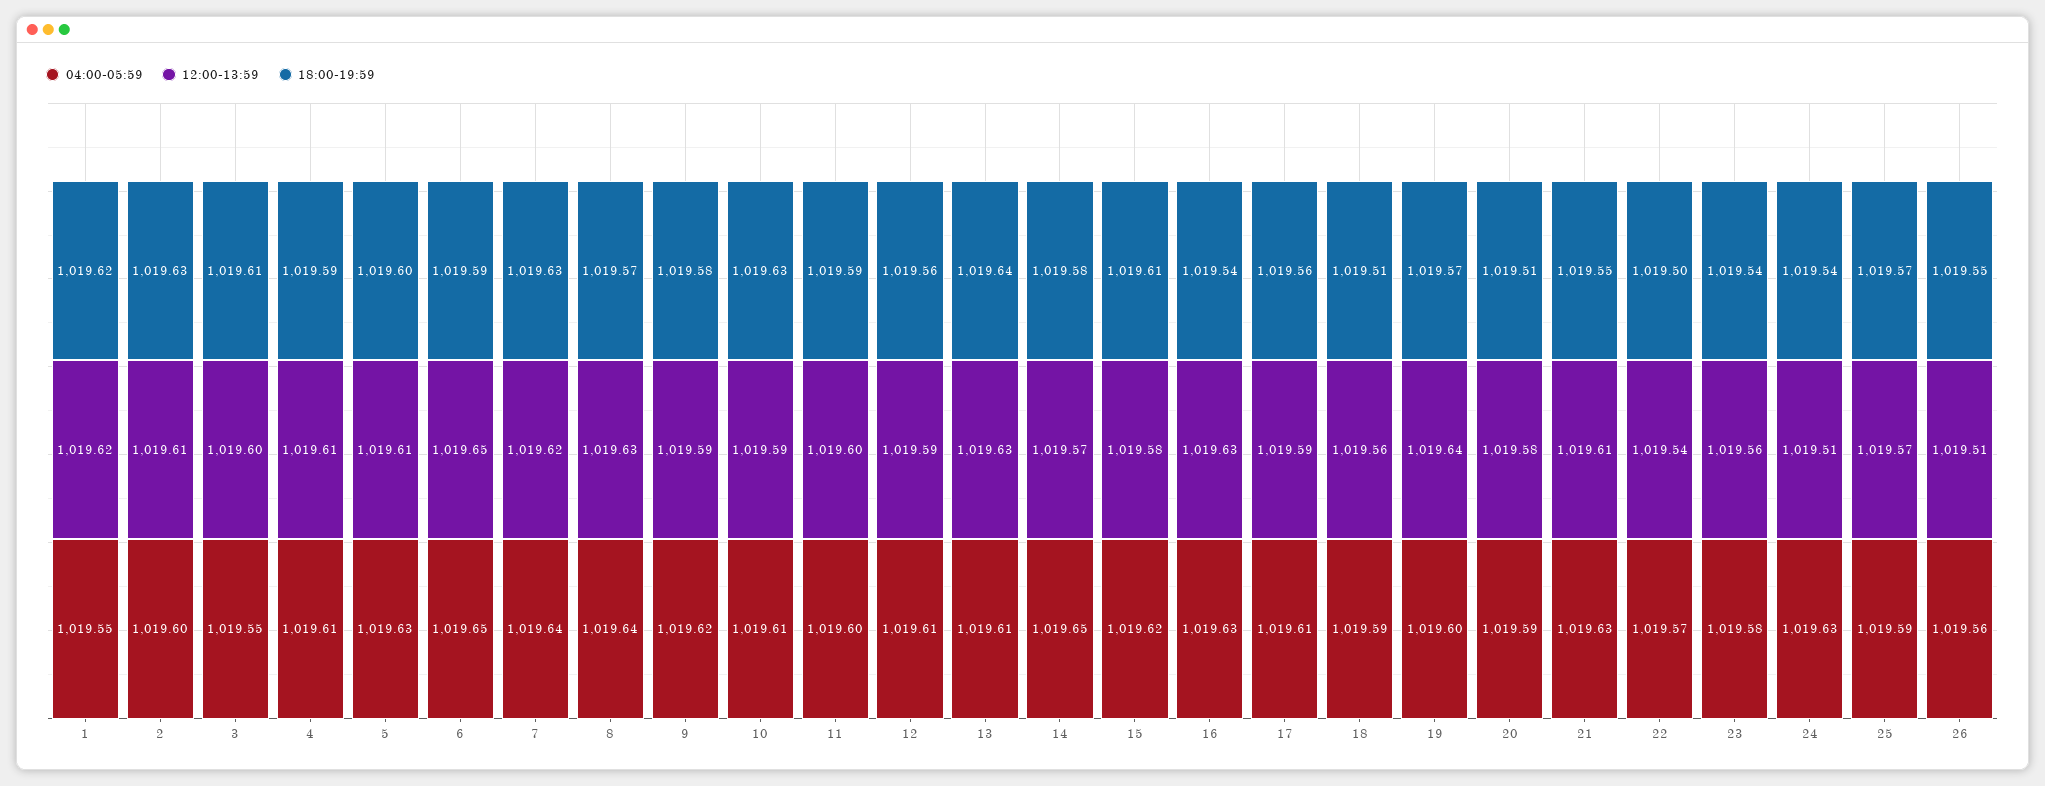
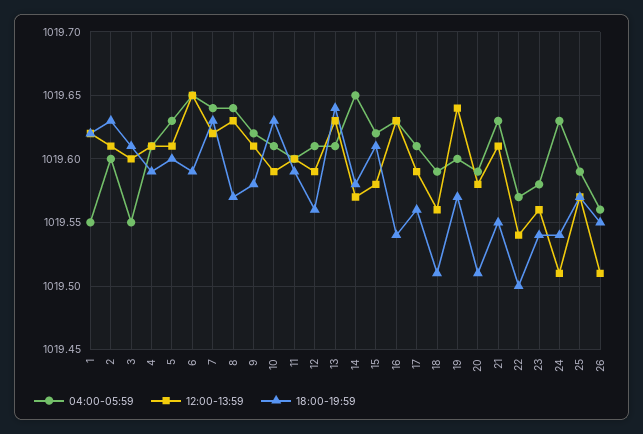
  {
    "04:00-05:59": {
      "1": 1019.55,
      "2": 1019.6,
      "3": 1019.55,
      "4": 1019.61,
      "5": 1019.63,
      "6": 1019.65,
      "7": 1019.64,
      "8": 1019.64,
      "9": 1019.62,
      "10": 1019.61,
      "11": 1019.6,
      "12": 1019.61,
      "13": 1019.61,
      "14": 1019.65,
      "15": 1019.62,
      "16": 1019.63,
      "17": 1019.61,
      "18": 1019.59,
      "19": 1019.6,
      "20": 1019.59,
      "21": 1019.63,
      "22": 1019.57,
      "23": 1019.58,
      "24": 1019.63,
      "25": 1019.59,
      "26": 1019.56
    },
    "12:00-13:59": {
      "1": 1019.62,
      "2": 1019.61,
      "3": 1019.6,
      "4": 1019.61,
      "5": 1019.61,
      "6": 1019.65,
      "7": 1019.62,
      "8": 1019.63,
-     "9": 1019.59,
+     "9": 1019.61,
      "10": 1019.59,
      "11": 1019.6,
      "12": 1019.59,
      "13": 1019.63,
      "14": 1019.57,
      "15": 1019.58,
      "16": 1019.63,
      "17": 1019.59,
      "18": 1019.56,
      "19": 1019.64,
      "20": 1019.58,
      "21": 1019.61,
      "22": 1019.54,
      "23": 1019.56,
      "24": 1019.51,
      "25": 1019.57,
      "26": 1019.51
    },
    "18:00-19:59": {
      "1": 1019.62,
      "2": 1019.63,
      "3": 1019.61,
      "4": 1019.59,
      "5": 1019.6,
      "6": 1019.59,
      "7": 1019.63,
      "8": 1019.57,
      "9": 1019.58,
      "10": 1019.63,
      "11": 1019.59,
      "12": 1019.56,
      "13": 1019.64,
      "14": 1019.58,
      "15": 1019.61,
      "16": 1019.54,
      "17": 1019.56,
      "18": 1019.51,
      "19": 1019.57,
      "20": 1019.51,
      "21": 1019.55,
      "22": 1019.5,
      "23": 1019.54,
      "24": 1019.54,
      "25": 1019.57,
      "26": 1019.55
    }
  }

